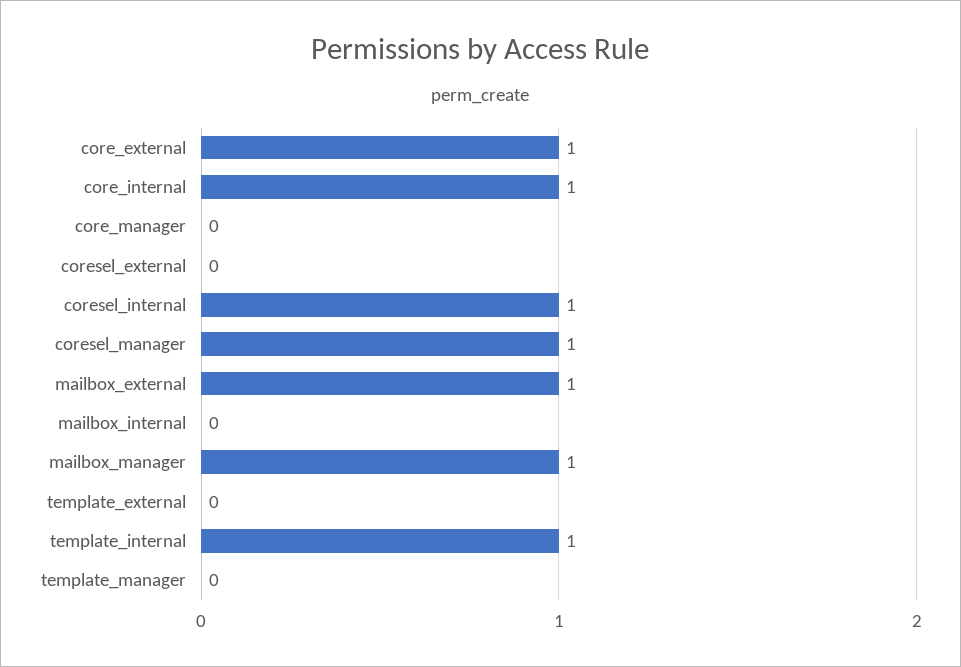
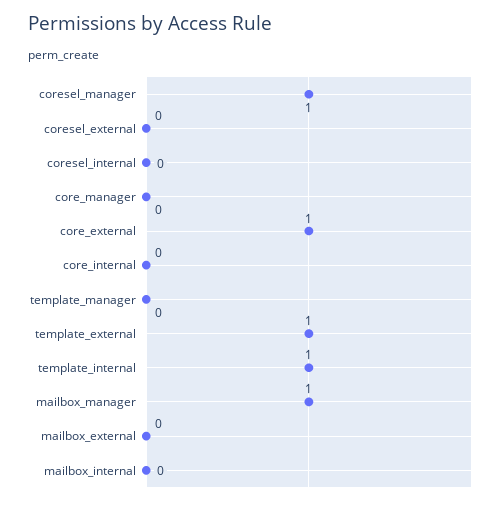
  {
    "core_external": 1,
-   "core_internal": 1,
+   "core_internal": 0,
    "core_manager": 0,
    "coresel_external": 0,
-   "coresel_internal": 1,
+   "coresel_internal": 0,
    "coresel_manager": 1,
-   "mailbox_external": 1,
+   "mailbox_external": 0,
    "mailbox_internal": 0,
    "mailbox_manager": 1,
-   "template_external": 0,
+   "template_external": 1,
    "template_internal": 1,
    "template_manager": 0
  }

